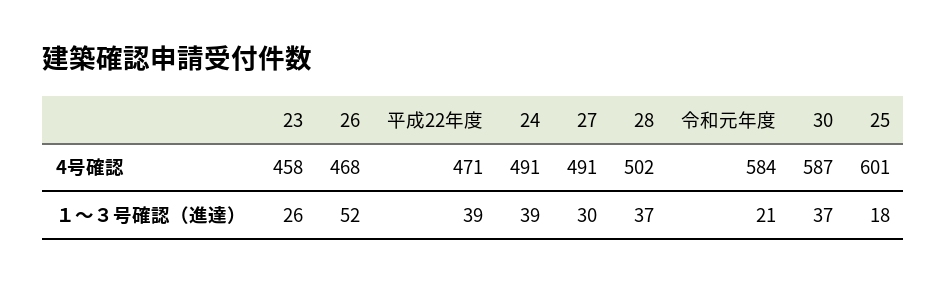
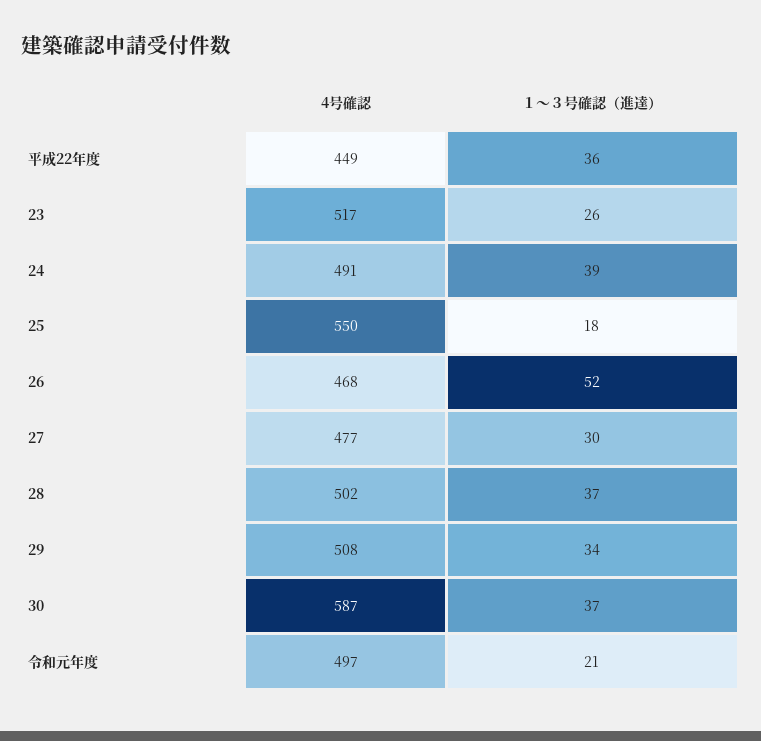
  {
    "23": {
-     "4号確認": 458,
+     "4号確認": 517,
      "１～３号確認（進達）": 26
    },
    "26": {
      "4号確認": 468,
      "１～３号確認（進達）": 52
    },
    "平成22年度": {
-     "4号確認": 471,
+     "4号確認": 449,
-     "１～３号確認（進達）": 39
+     "１～３号確認（進達）": 36
    },
    "24": {
      "4号確認": 491,
      "１～３号確認（進達）": 39
    },
    "27": {
-     "4号確認": 491,
+     "4号確認": 477,
      "１～３号確認（進達）": 30
    },
    "28": {
      "4号確認": 502,
      "１～３号確認（進達）": 37
    },
    "令和元年度": {
-     "4号確認": 584,
+     "4号確認": 497,
      "１～３号確認（進達）": 21
    },
    "30": {
      "4号確認": 587,
      "１～３号確認（進達）": 37
    },
    "25": {
-     "4号確認": 601,
+     "4号確認": 550,
      "１～３号確認（進達）": 18
-   }
+   },
+   "29": {
+     "4号確認": 508,
+     "１～３号確認（進達）": 34
+   }
  }

